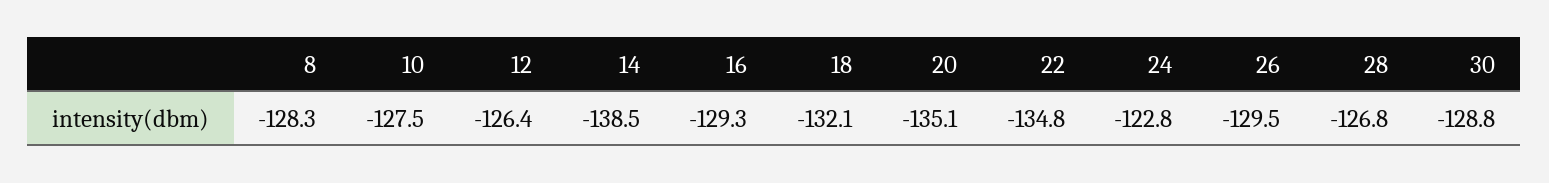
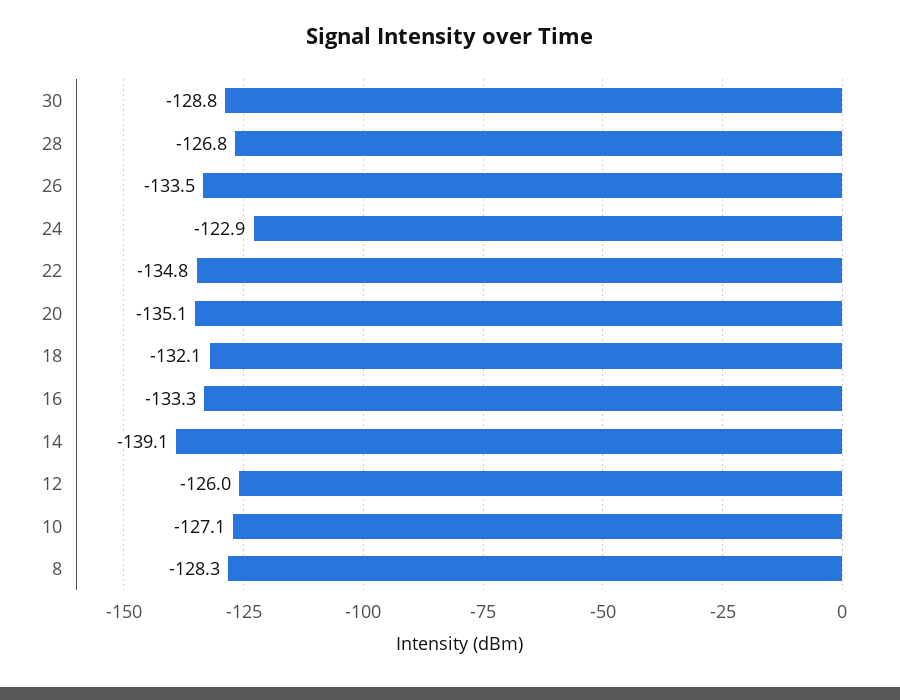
  {
    "8": -128.3,
-   "10": -127.5,
+   "10": -127.1,
-   "12": -126.4,
+   "12": -126,
-   "14": -138.5,
+   "14": -139.1,
-   "16": -129.3,
+   "16": -133.3,
    "18": -132.1,
    "20": -135.1,
    "22": -134.8,
-   "24": -122.8,
+   "24": -122.9,
-   "26": -129.5,
+   "26": -133.5,
    "28": -126.8,
    "30": -128.8
  }

